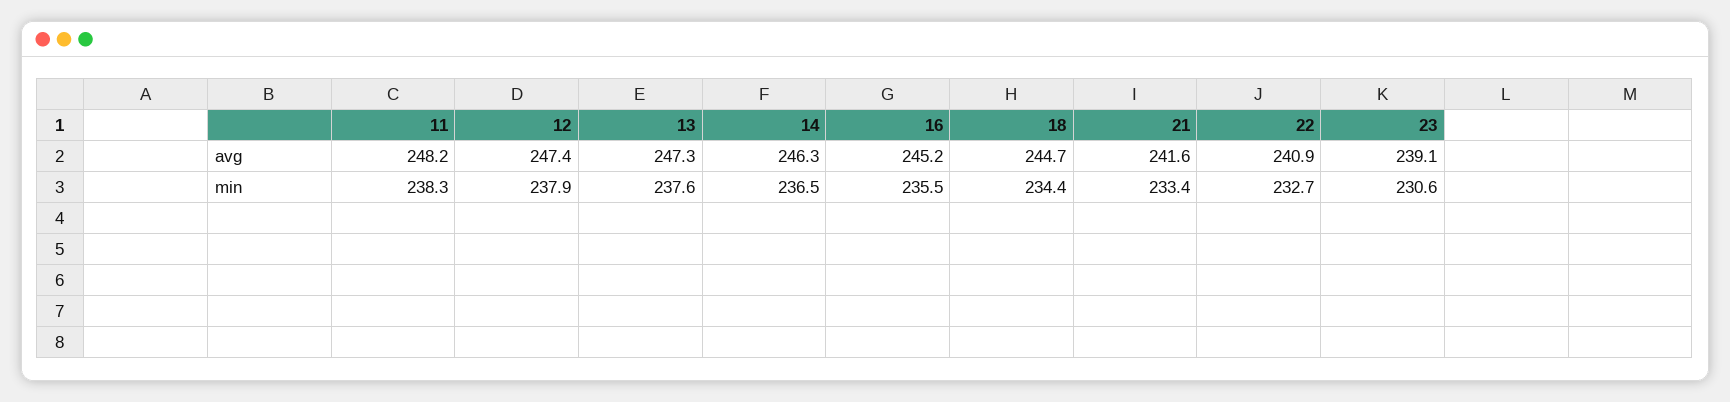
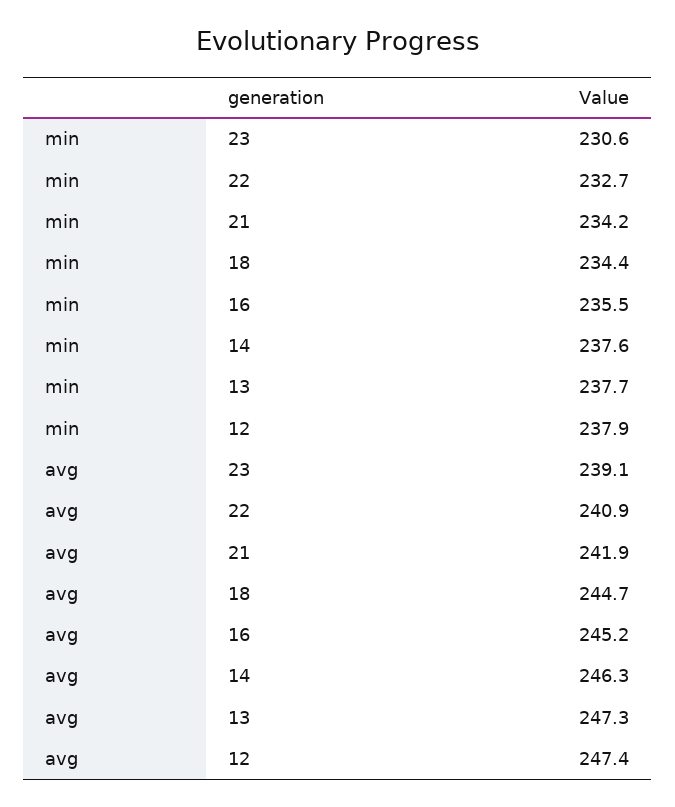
  {
-   "11": {
-     "avg": 248.2,
-     "min": 238.3
-   },
    "12": {
      "avg": 247.4,
      "min": 237.9
    },
    "13": {
      "avg": 247.3,
-     "min": 237.6
+     "min": 237.7
    },
    "14": {
      "avg": 246.3,
-     "min": 236.5
+     "min": 237.6
    },
    "16": {
      "avg": 245.2,
      "min": 235.5
    },
    "18": {
      "avg": 244.7,
      "min": 234.4
    },
    "21": {
-     "avg": 241.6,
+     "avg": 241.9,
-     "min": 233.4
+     "min": 234.2
    },
    "22": {
      "avg": 240.9,
      "min": 232.7
    },
    "23": {
      "avg": 239.1,
      "min": 230.6
    }
  }

